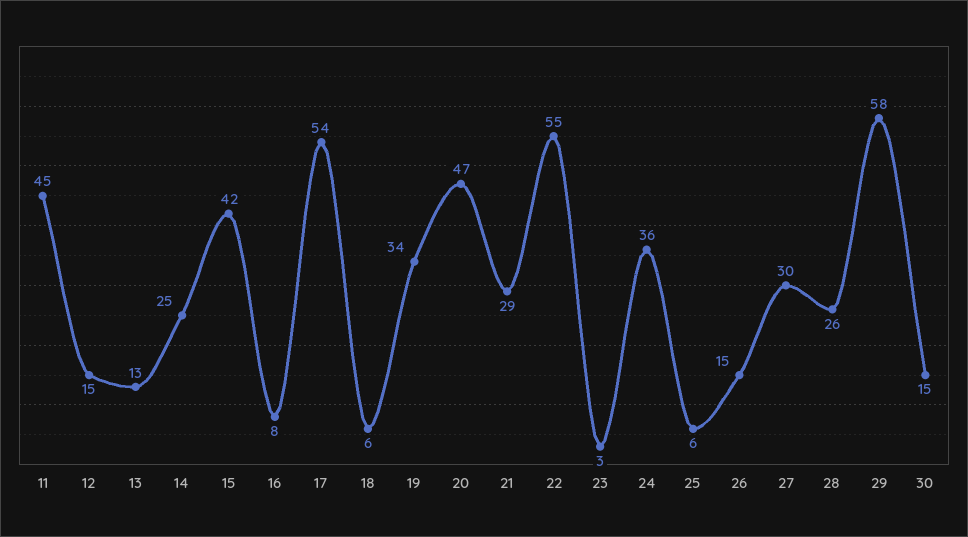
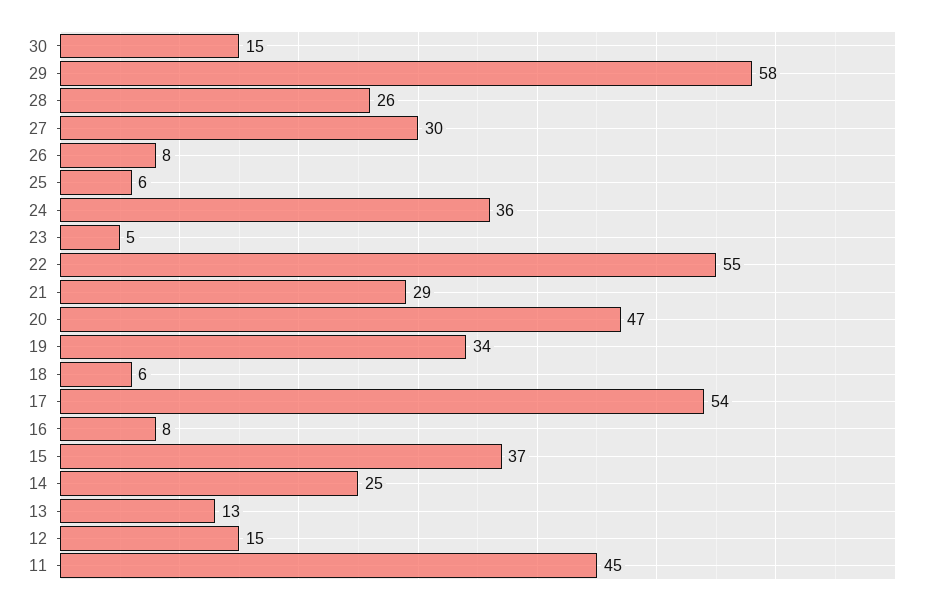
  {
    "11": 45,
    "12": 15,
    "13": 13,
    "14": 25,
-   "15": 42,
+   "15": 37,
    "16": 8,
    "17": 54,
    "18": 6,
    "19": 34,
    "20": 47,
    "21": 29,
    "22": 55,
-   "23": 3,
+   "23": 5,
    "24": 36,
    "25": 6,
-   "26": 15,
+   "26": 8,
    "27": 30,
    "28": 26,
    "29": 58,
    "30": 15
  }

